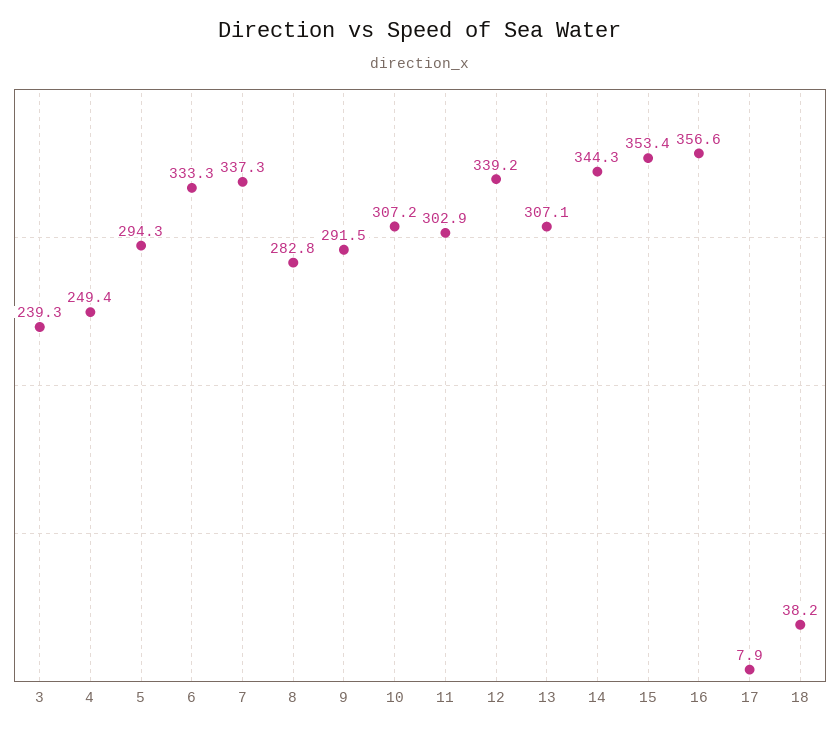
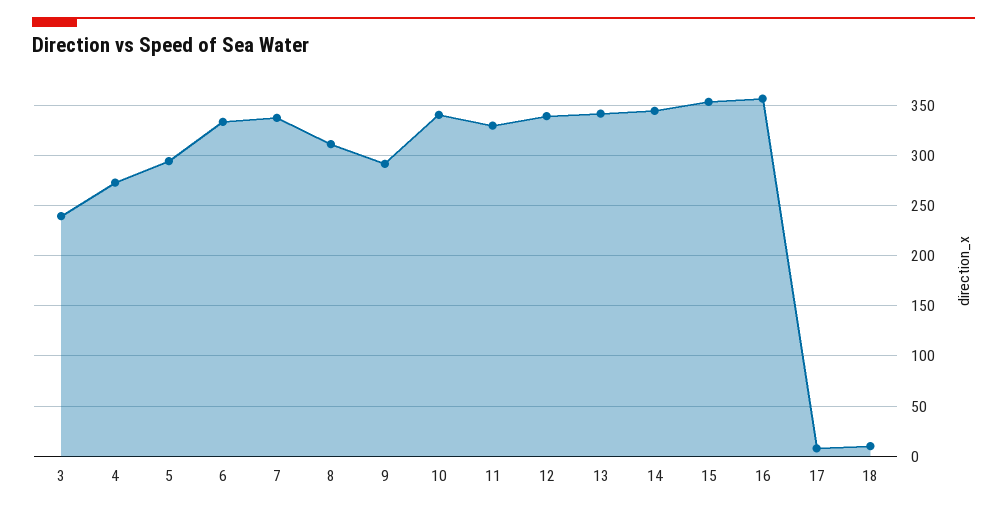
  {
    "3": 239.3,
-   "4": 249.4,
+   "4": 270,
    "5": 294.3,
    "6": 333.3,
    "7": 337.3,
-   "8": 282.8,
+   "8": 310,
    "9": 291.5,
-   "10": 307.2,
+   "10": 340,
-   "11": 302.9,
+   "11": 330,
    "12": 339.2,
-   "13": 307.1,
+   "13": 340,
    "14": 344.3,
    "15": 353.4,
    "16": 356.6,
    "17": 7.9,
-   "18": 38.2
+   "18": 10
  }

